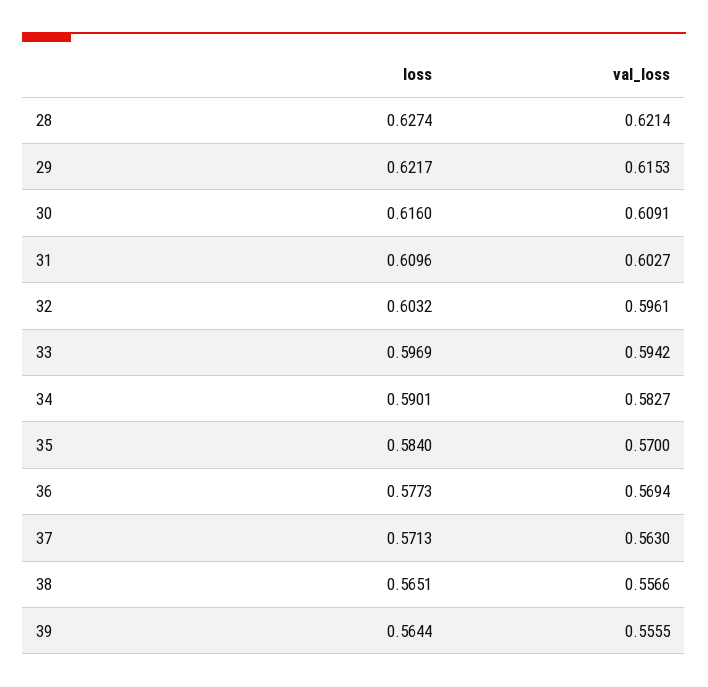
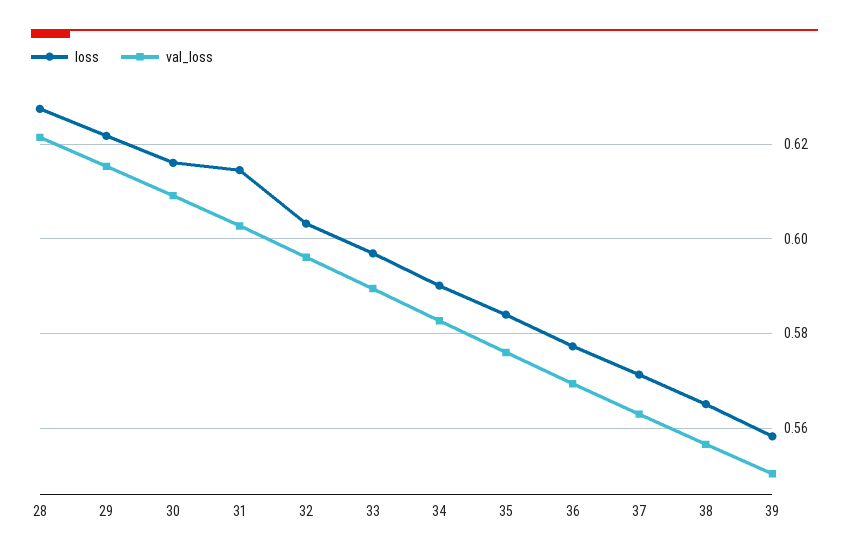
  {
    "loss": {
      "28": 0.6274,
      "29": 0.6217,
      "30": 0.616,
-     "31": 0.6096,
+     "31": 0.614,
      "32": 0.6032,
      "33": 0.5969,
      "34": 0.5901,
      "35": 0.584,
      "36": 0.5773,
      "37": 0.5713,
      "38": 0.5651,
-     "39": 0.5644
+     "39": 0.558
    },
    "val_loss": {
      "28": 0.6214,
      "29": 0.6153,
      "30": 0.6091,
      "31": 0.6027,
      "32": 0.5961,
-     "33": 0.5942,
+     "33": 0.59,
      "34": 0.5827,
-     "35": 0.57,
+     "35": 0.576,
      "36": 0.5694,
      "37": 0.563,
      "38": 0.5566,
-     "39": 0.5555
+     "39": 0.55
    }
  }

